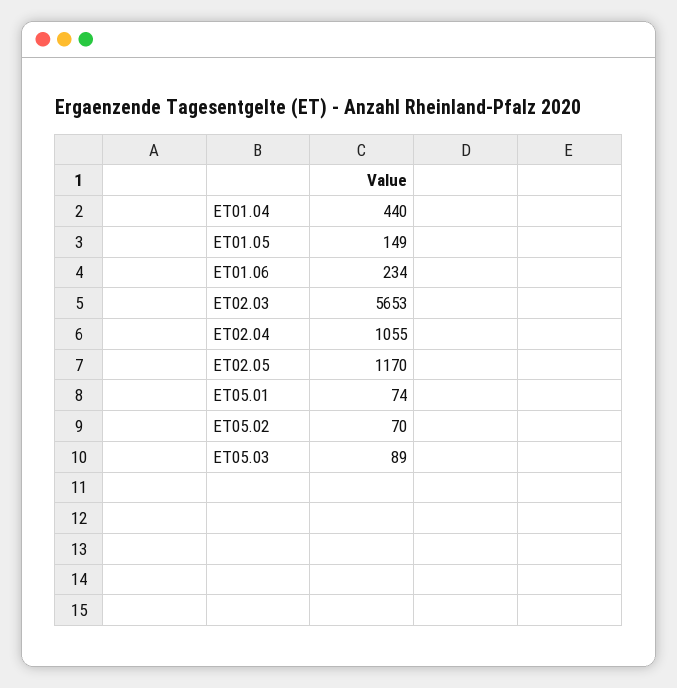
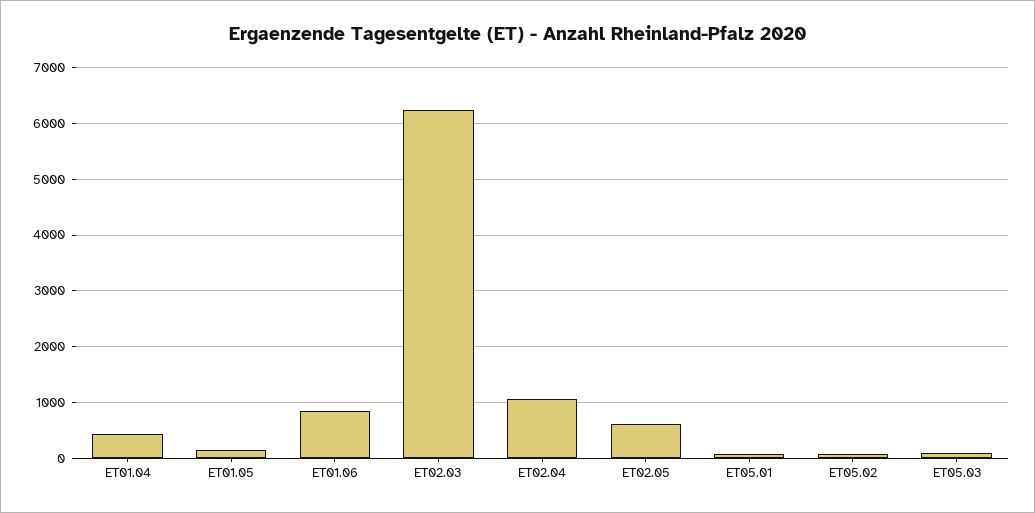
  {
    "ET01.04": 440,
    "ET01.05": 149,
-   "ET01.06": 234,
+   "ET01.06": 800,
-   "ET02.03": 5653,
+   "ET02.03": 6200,
    "ET02.04": 1055,
-   "ET02.05": 1170,
+   "ET02.05": 600,
    "ET05.01": 74,
    "ET05.02": 70,
    "ET05.03": 89
  }

